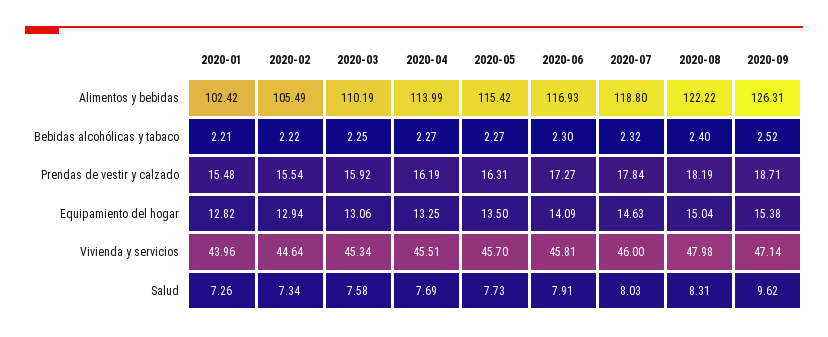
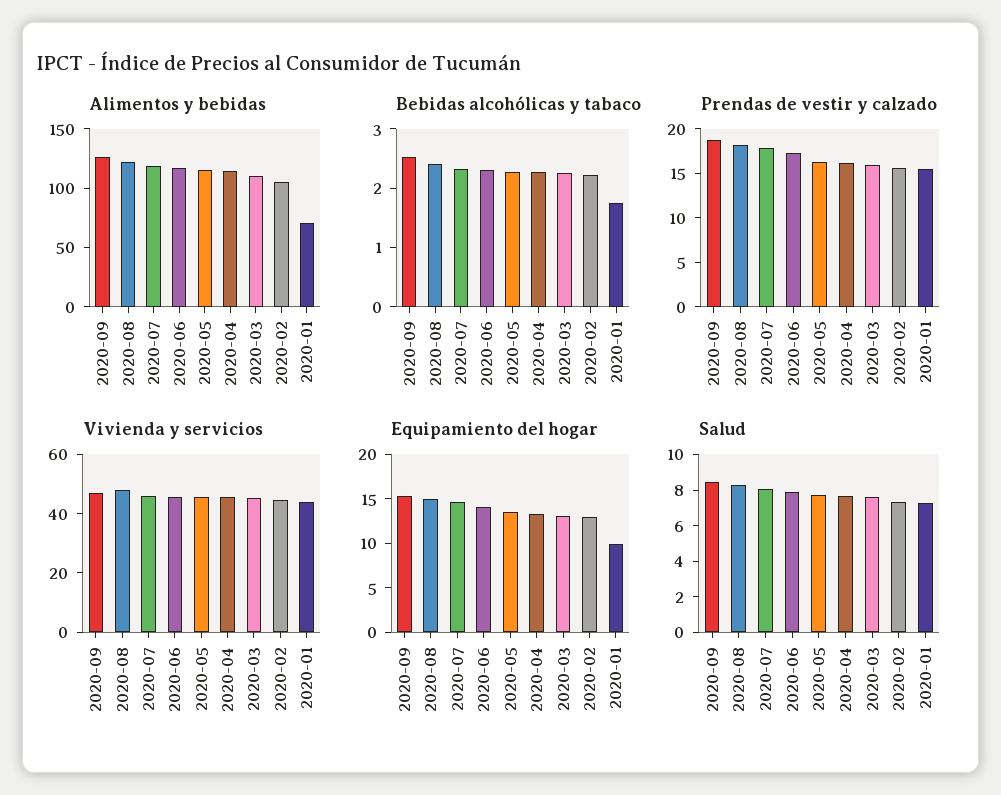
  {
    "Alimentos y bebidas": {
-     "2020-01": 102.42,
+     "2020-01": 70,
      "2020-02": 105.49,
      "2020-03": 110.19,
      "2020-04": 113.99,
      "2020-05": 115.42,
      "2020-06": 116.93,
      "2020-07": 118.8,
      "2020-08": 122.22,
      "2020-09": 126.31
    },
    "Bebidas alcohólicas y tabaco": {
-     "2020-01": 2.21,
+     "2020-01": 1.8,
      "2020-02": 2.22,
      "2020-03": 2.25,
      "2020-04": 2.27,
      "2020-05": 2.27,
      "2020-06": 2.3,
      "2020-07": 2.32,
      "2020-08": 2.4,
      "2020-09": 2.52
    },
    "Prendas de vestir y calzado": {
      "2020-01": 15.48,
      "2020-02": 15.54,
      "2020-03": 15.92,
      "2020-04": 16.19,
      "2020-05": 16.31,
      "2020-06": 17.27,
      "2020-07": 17.84,
      "2020-08": 18.19,
      "2020-09": 18.71
    },
    "Equipamiento del hogar": {
-     "2020-01": 12.82,
+     "2020-01": 10,
      "2020-02": 12.94,
      "2020-03": 13.06,
      "2020-04": 13.25,
      "2020-05": 13.5,
      "2020-06": 14.09,
      "2020-07": 14.63,
      "2020-08": 15.04,
      "2020-09": 15.38
    },
    "Vivienda y servicios": {
      "2020-01": 43.96,
      "2020-02": 44.64,
      "2020-03": 45.34,
      "2020-04": 45.51,
      "2020-05": 45.7,
      "2020-06": 45.81,
      "2020-07": 46,
      "2020-08": 47.98,
      "2020-09": 47.14
    },
    "Salud": {
      "2020-01": 7.26,
      "2020-02": 7.34,
      "2020-03": 7.58,
      "2020-04": 7.69,
      "2020-05": 7.73,
      "2020-06": 7.91,
      "2020-07": 8.03,
      "2020-08": 8.31,
-     "2020-09": 9.62
+     "2020-09": 8.5
    }
  }

